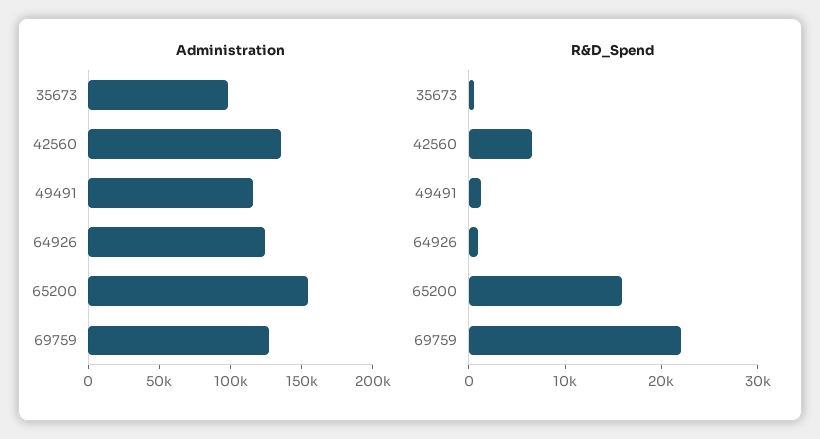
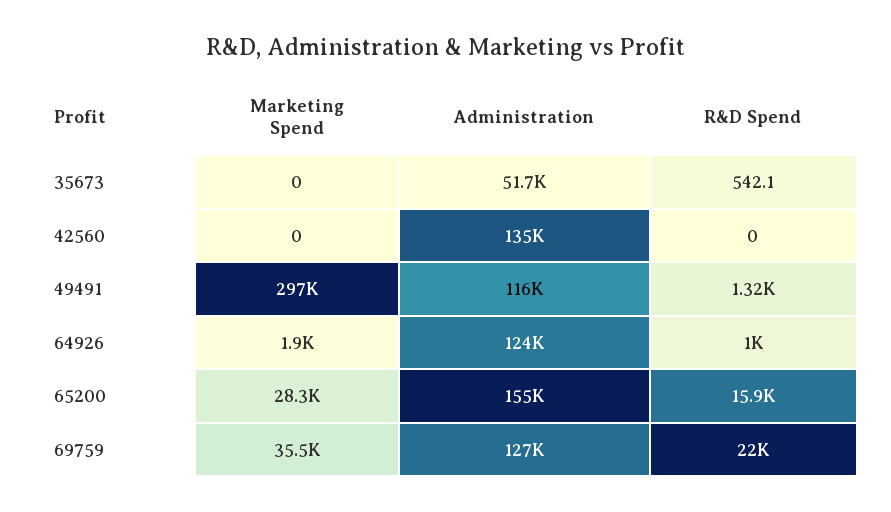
  {
    "Administration": {
-     "35673": 100000,
+     "35673": 51700,
      "42560": 135000,
      "49491": 116000,
      "64926": 124000,
      "65200": 155000,
      "69759": 127000
    },
    "R&D_Spend": {
      "35673": 542.1,
-     "42560": 6000,
+     "42560": 0,
      "49491": 1320,
      "64926": 1000,
      "65200": 15900,
      "69759": 22000
-   }
+   },
+   "Marketing Spend": {
+     "35673": 0,
+     "42560": 0,
+     "49491": 297000,
+     "64926": 1900,
+     "65200": 28300,
+     "69759": 35500
+   }
  }

